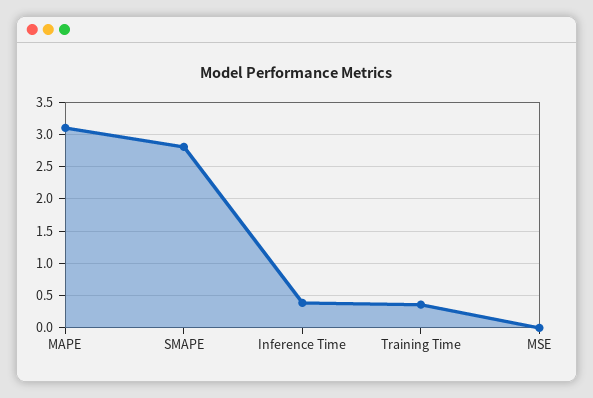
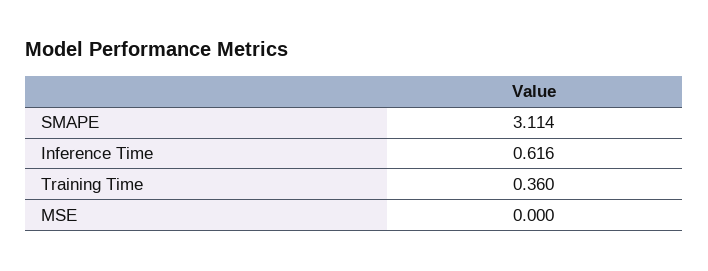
  {
-   "MAPE": 3.1,
-   "SMAPE": 2.8,
+   "SMAPE": 3.114,
-   "Inference Time": 0.4,
+   "Inference Time": 0.616,
    "Training Time": 0.36,
    "MSE": 0
  }

